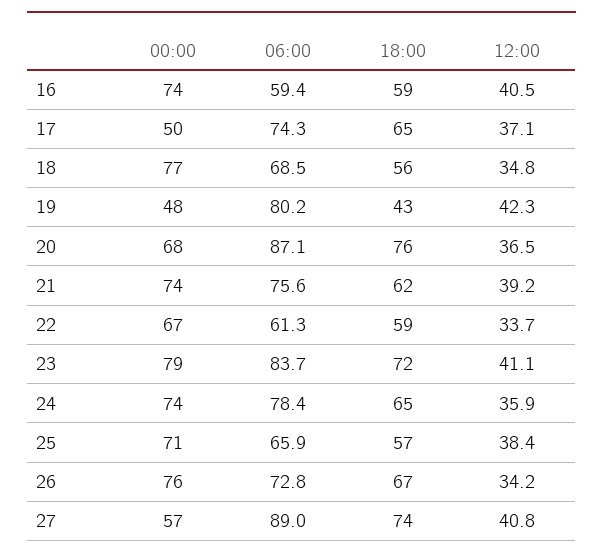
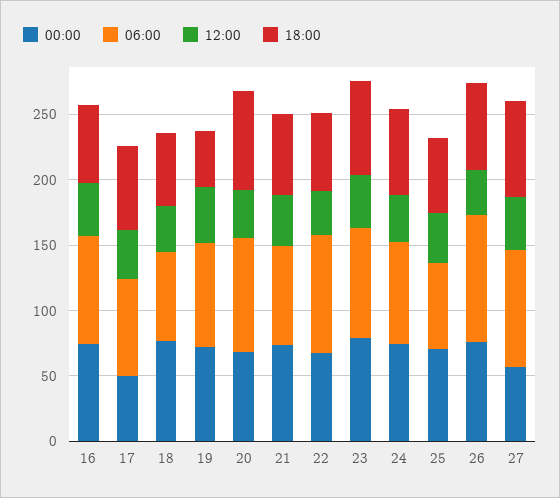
  {
    "00:00": {
      "16": 74,
      "17": 50,
      "18": 77,
-     "19": 48,
+     "19": 70,
      "20": 68,
      "21": 74,
      "22": 67,
      "23": 79,
      "24": 74,
      "25": 71,
      "26": 76,
      "27": 57
    },
    "06:00": {
-     "16": 59.4,
+     "16": 80,
      "17": 74.3,
      "18": 68.5,
      "19": 80.2,
      "20": 87.1,
      "21": 75.6,
-     "22": 61.3,
+     "22": 90,
      "23": 83.7,
      "24": 78.4,
      "25": 65.9,
-     "26": 72.8,
+     "26": 100,
      "27": 89
    },
    "18:00": {
      "16": 59,
      "17": 65,
      "18": 56,
      "19": 43,
      "20": 76,
      "21": 62,
      "22": 59,
      "23": 72,
      "24": 65,
      "25": 57,
      "26": 67,
      "27": 74
    },
    "12:00": {
      "16": 40.5,
      "17": 37.1,
      "18": 34.8,
      "19": 42.3,
      "20": 36.5,
      "21": 39.2,
      "22": 33.7,
      "23": 41.1,
      "24": 35.9,
      "25": 38.4,
      "26": 34.2,
      "27": 40.8
    }
  }

